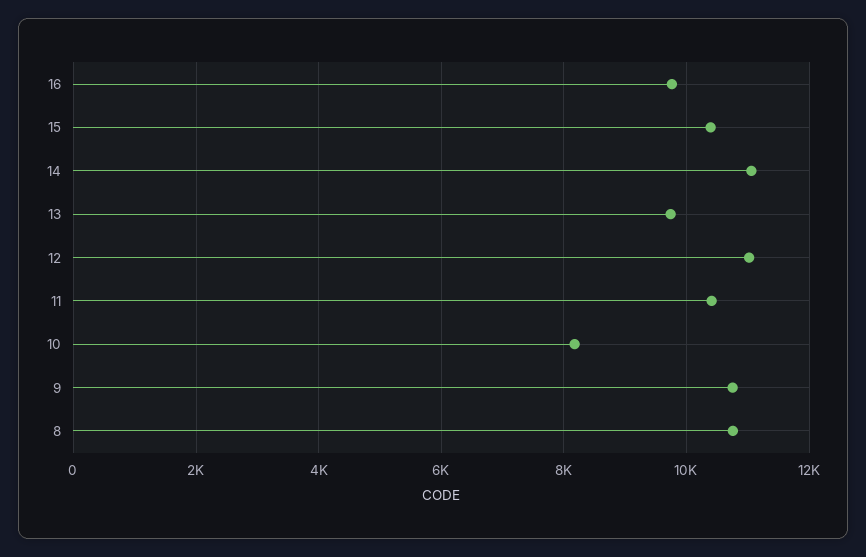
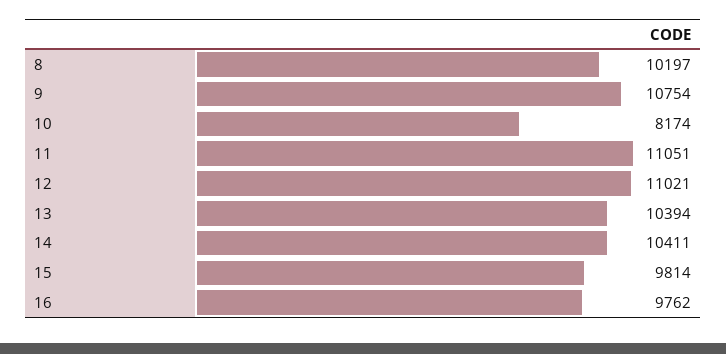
  {
    "16": 9762,
-   "15": 10400,
+   "15": 9814,
-   "14": 11000,
+   "14": 10411,
-   "13": 9800,
+   "13": 10394,
    "12": 11021,
-   "11": 10400,
+   "11": 11051,
    "10": 8174,
    "9": 10754,
-   "8": 10800
+   "8": 10197
  }

